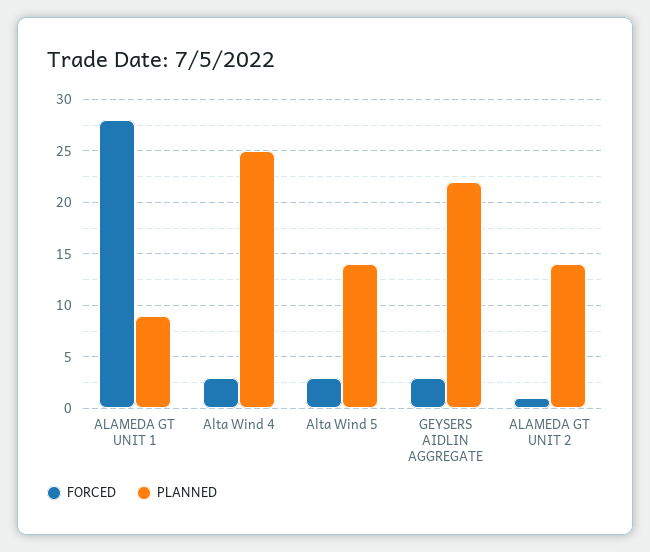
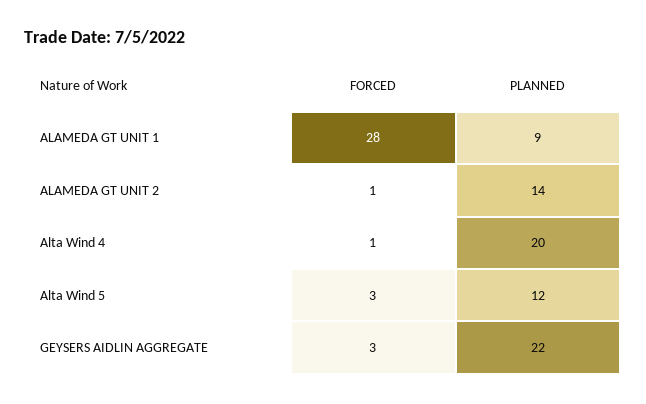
  {
    "FORCED": {
      "ALAMEDA GT UNIT 1": 28,
-     "Alta Wind 4": 3,
+     "Alta Wind 4": 1,
      "Alta Wind 5": 3,
      "GEYSERS AIDLIN AGGREGATE": 3,
      "ALAMEDA GT UNIT 2": 1
    },
    "PLANNED": {
      "ALAMEDA GT UNIT 1": 9,
-     "Alta Wind 4": 25,
+     "Alta Wind 4": 20,
-     "Alta Wind 5": 14,
+     "Alta Wind 5": 12,
      "GEYSERS AIDLIN AGGREGATE": 22,
      "ALAMEDA GT UNIT 2": 14
    }
  }

